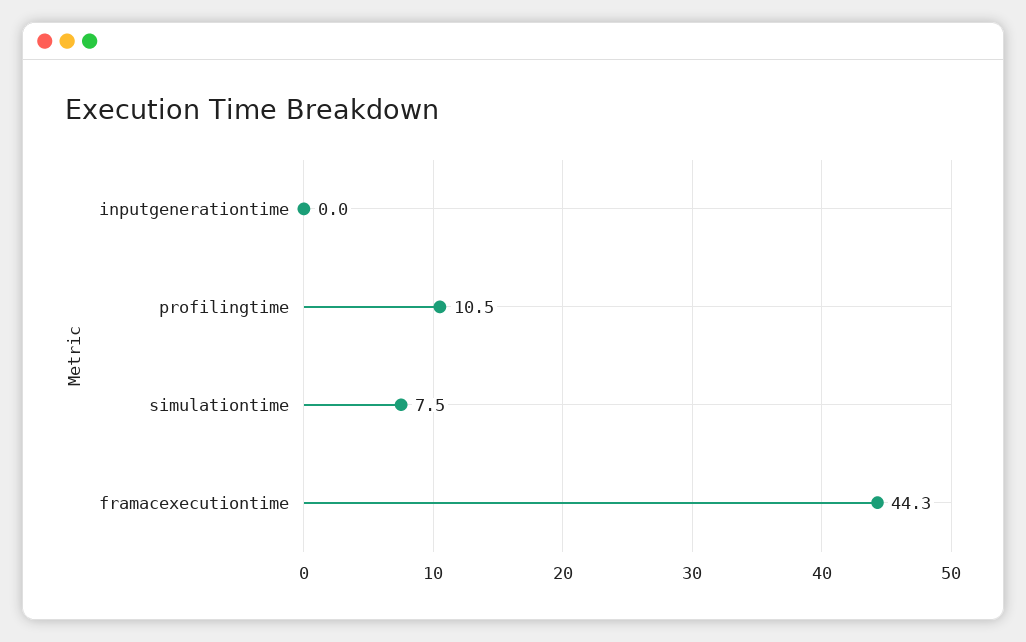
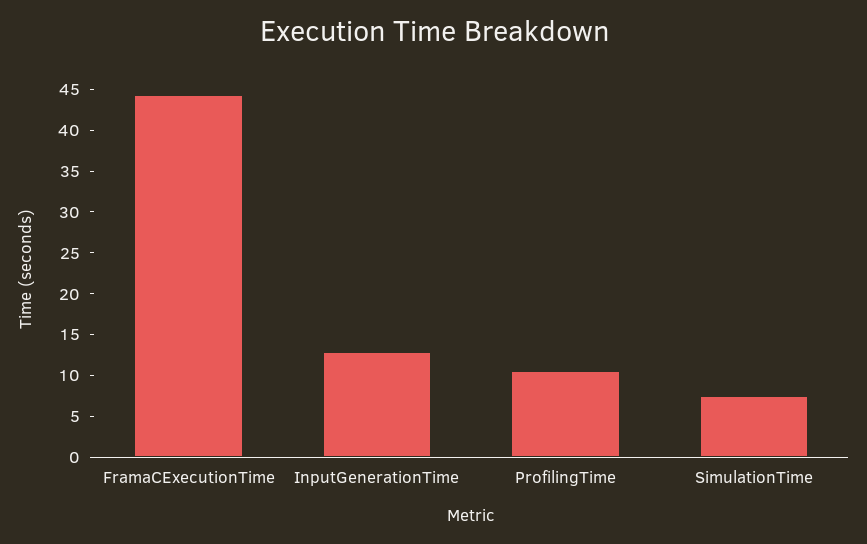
  {
-   "inputgenerationtime": 0,
+   "inputgenerationtime": 13,
    "profilingtime": 10.5,
    "simulationtime": 7.5,
    "framacexecutiontime": 44.3
  }

